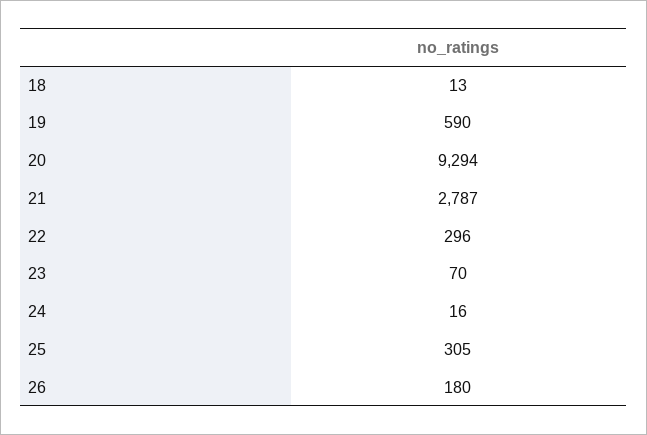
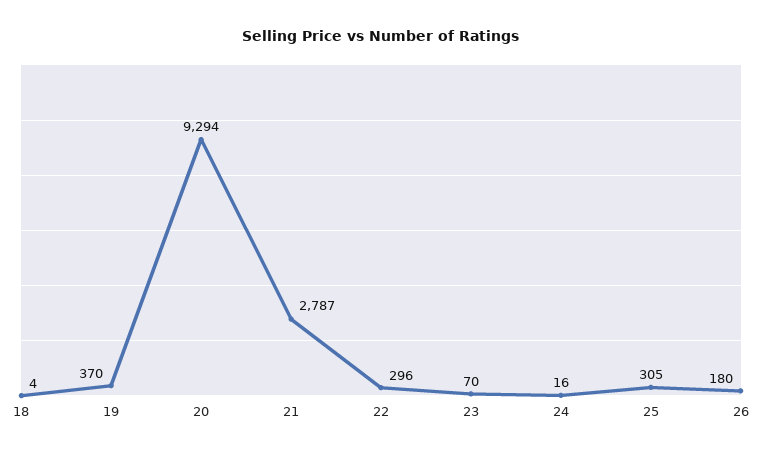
  {
-   "18": 13,
+   "18": 4,
-   "19": 590,
+   "19": 370,
    "20": 9294,
    "21": 2787,
    "22": 296,
    "23": 70,
    "24": 16,
    "25": 305,
    "26": 180
  }

